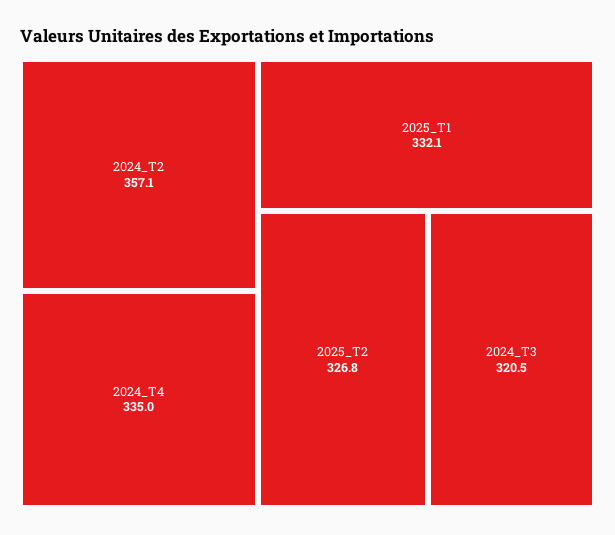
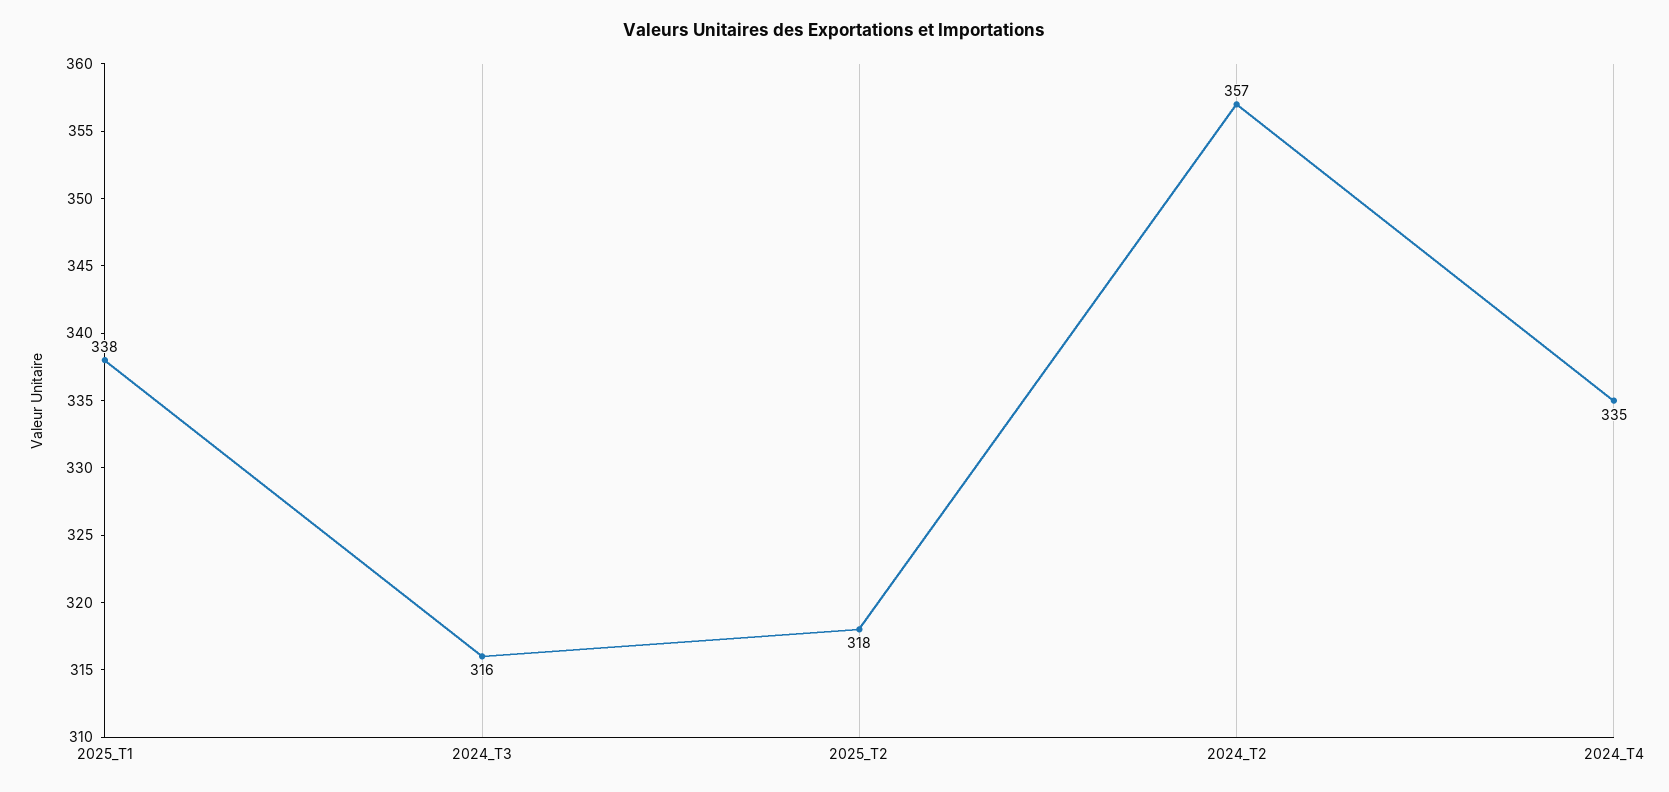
  {
    "2024_T2": 357.1,
    "2024_T4": 335,
-   "2025_T1": 332.1,
+   "2025_T1": 338,
-   "2025_T2": 326.8,
+   "2025_T2": 318,
-   "2024_T3": 320.5
+   "2024_T3": 316
  }

